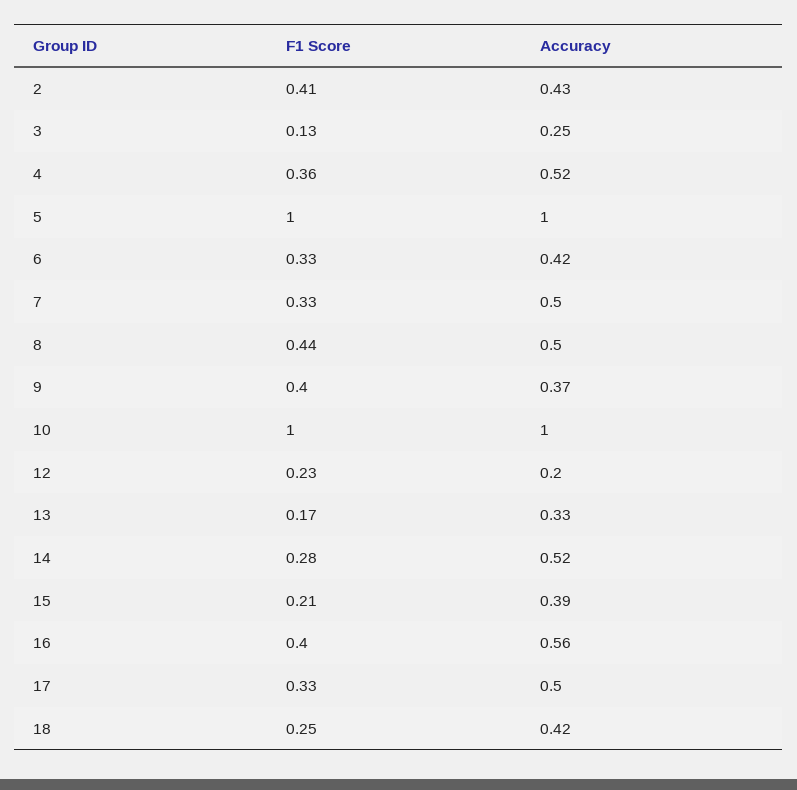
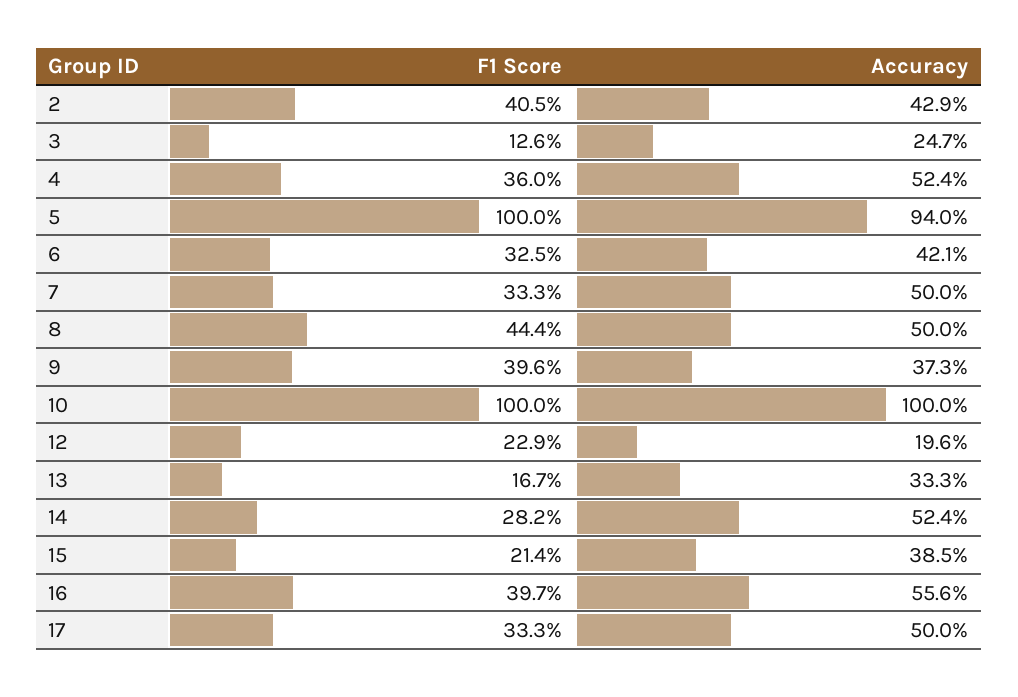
  {
    "F1 Score": {
      "2": 0.405,
      "3": 0.126,
      "4": 0.36,
      "5": 1,
      "6": 0.325,
      "7": 0.333,
      "8": 0.444,
      "9": 0.396,
      "10": 1,
      "12": 0.229,
      "13": 0.167,
      "14": 0.282,
      "15": 0.214,
      "16": 0.397,
-     "17": 0.333,
+     "17": 0.333
-     "18": 0.25
    },
    "Accuracy": {
      "2": 0.429,
      "3": 0.247,
      "4": 0.524,
-     "5": 1,
+     "5": 0.94,
      "6": 0.421,
      "7": 0.5,
      "8": 0.5,
      "9": 0.373,
      "10": 1,
      "12": 0.196,
      "13": 0.333,
      "14": 0.524,
      "15": 0.385,
      "16": 0.556,
-     "17": 0.5,
+     "17": 0.5
-     "18": 0.42
    }
  }

